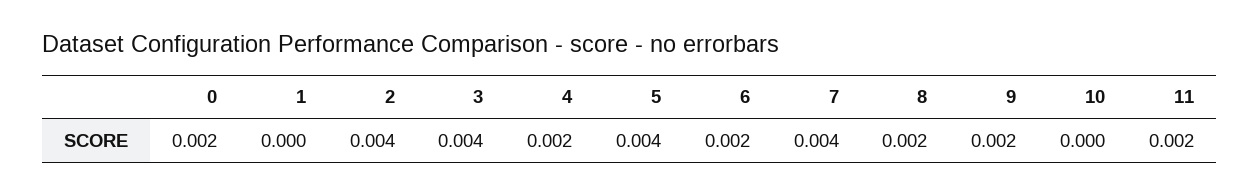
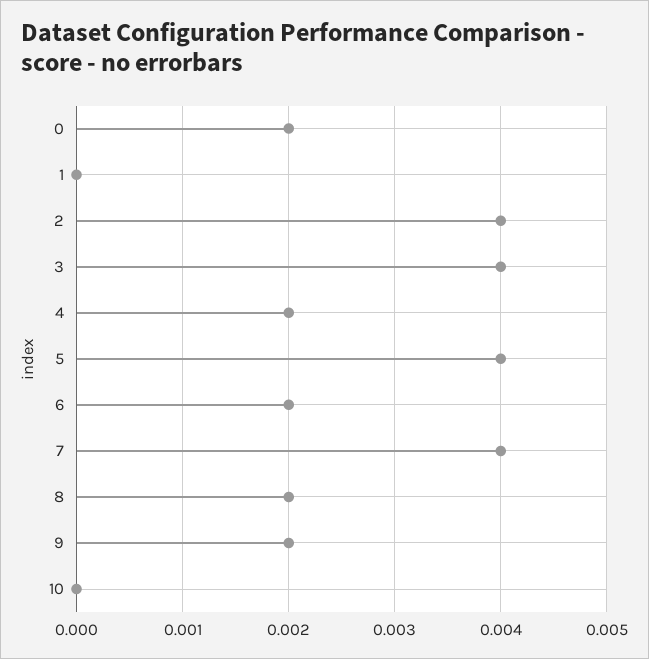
  {
    "0": 0.002,
    "1": 0,
    "2": 0.004,
    "3": 0.004,
    "4": 0.002,
    "5": 0.004,
    "6": 0.002,
    "7": 0.004,
    "8": 0.002,
    "9": 0.002,
-   "10": 0,
+   "10": 0
-   "11": 0.002
  }

